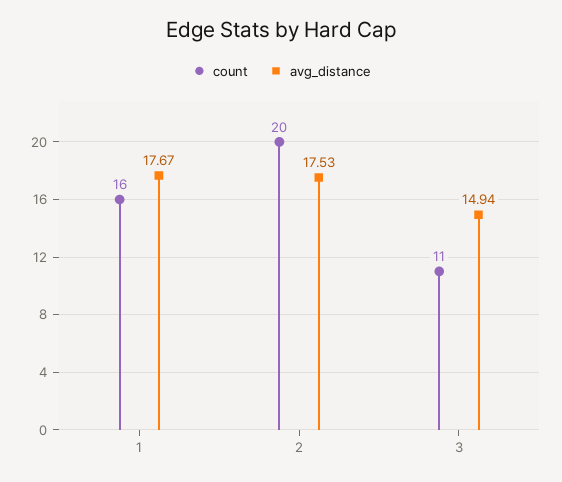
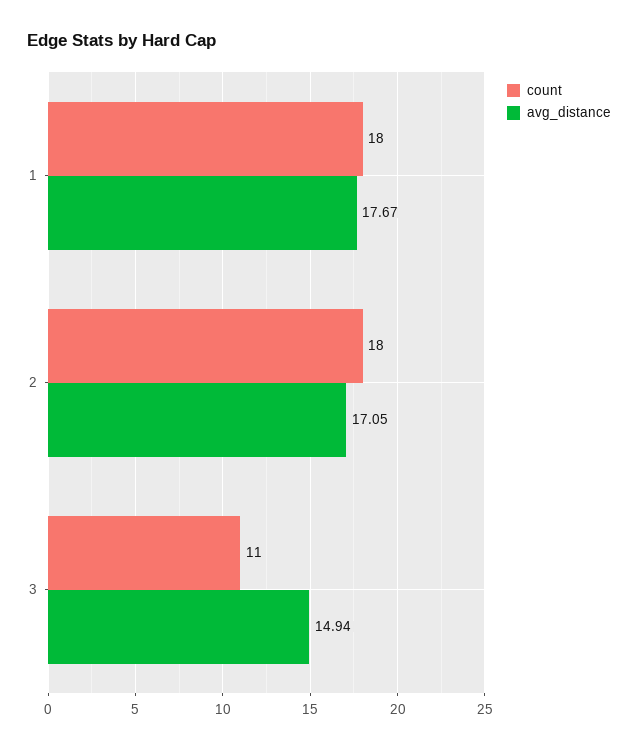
  {
    "count": {
-     "1": 16,
+     "1": 18,
-     "2": 20,
+     "2": 18,
      "3": 11
    },
    "avg_distance": {
      "1": 17.67,
-     "2": 17.53,
+     "2": 17.05,
      "3": 14.94
    }
  }

